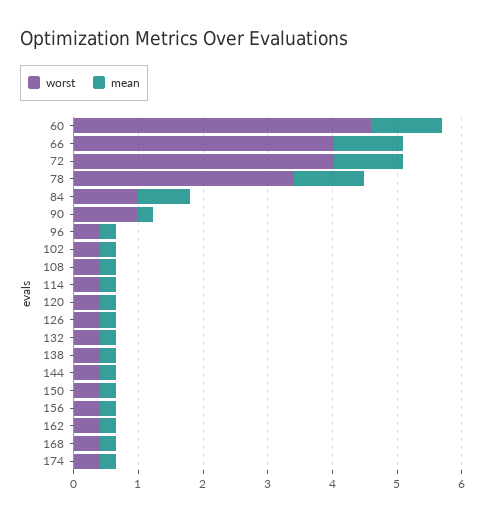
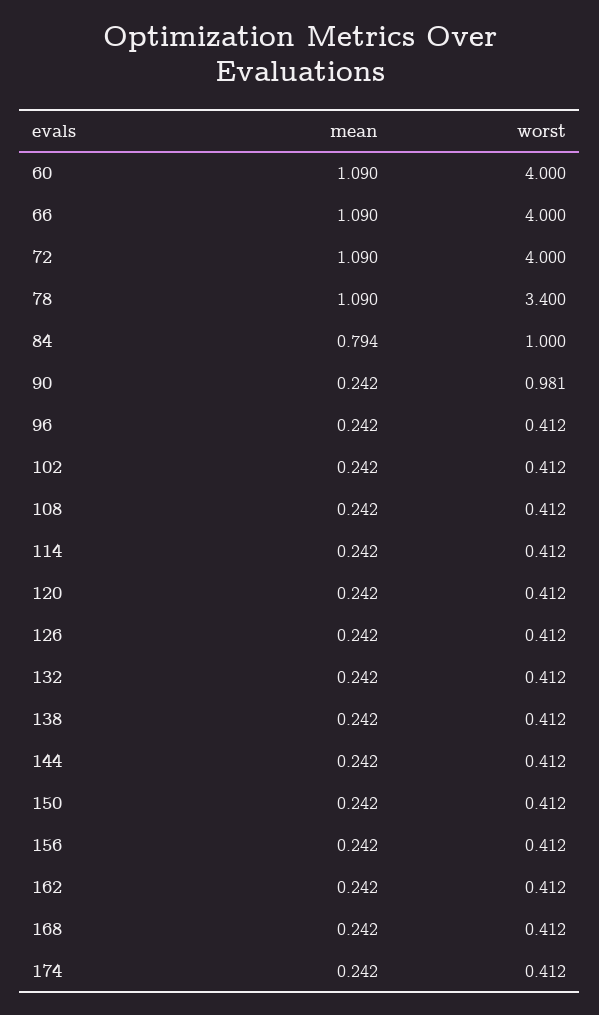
  {
    "worst": {
-     "60": 4.6,
+     "60": 4,
      "66": 4,
      "72": 4,
      "78": 3.4,
      "84": 1,
      "90": 0.981,
      "96": 0.412,
      "102": 0.412,
      "108": 0.412,
      "114": 0.412,
      "120": 0.412,
      "126": 0.412,
      "132": 0.412,
      "138": 0.412,
      "144": 0.412,
      "150": 0.412,
      "156": 0.412,
      "162": 0.412,
      "168": 0.412,
      "174": 0.412
    },
    "mean": {
      "60": 1.09,
      "66": 1.09,
      "72": 1.09,
      "78": 1.09,
      "84": 0.794,
      "90": 0.242,
      "96": 0.242,
      "102": 0.242,
      "108": 0.242,
      "114": 0.242,
      "120": 0.242,
      "126": 0.242,
      "132": 0.242,
      "138": 0.242,
      "144": 0.242,
      "150": 0.242,
      "156": 0.242,
      "162": 0.242,
      "168": 0.242,
      "174": 0.242
    }
  }

